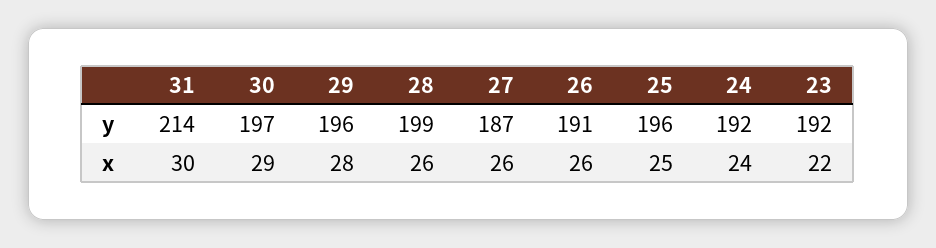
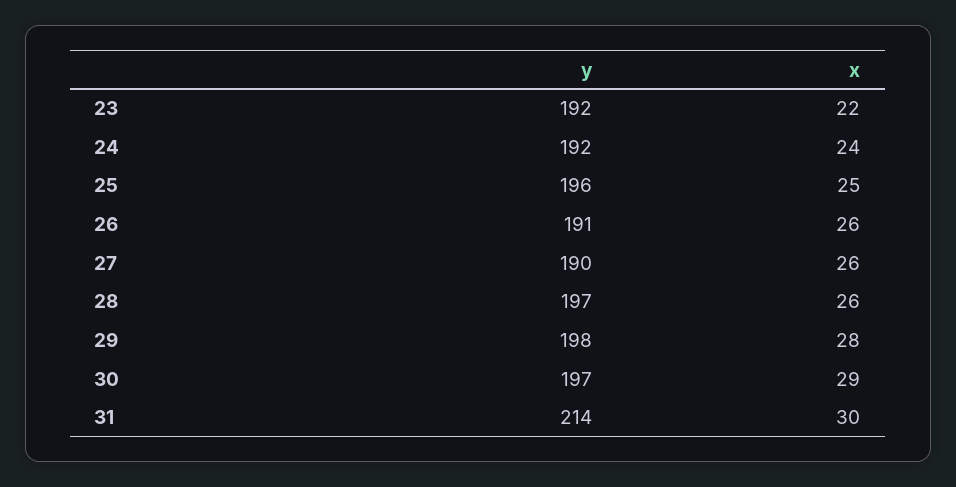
  {
    "31": {
      "y": 214,
      "x": 30
    },
    "30": {
      "y": 197,
      "x": 29
    },
    "29": {
-     "y": 196,
+     "y": 198,
      "x": 28
    },
    "28": {
-     "y": 199,
+     "y": 197,
      "x": 26
    },
    "27": {
-     "y": 187,
+     "y": 190,
      "x": 26
    },
    "26": {
      "y": 191,
      "x": 26
    },
    "25": {
      "y": 196,
      "x": 25
    },
    "24": {
      "y": 192,
      "x": 24
    },
    "23": {
      "y": 192,
      "x": 22
    }
  }

